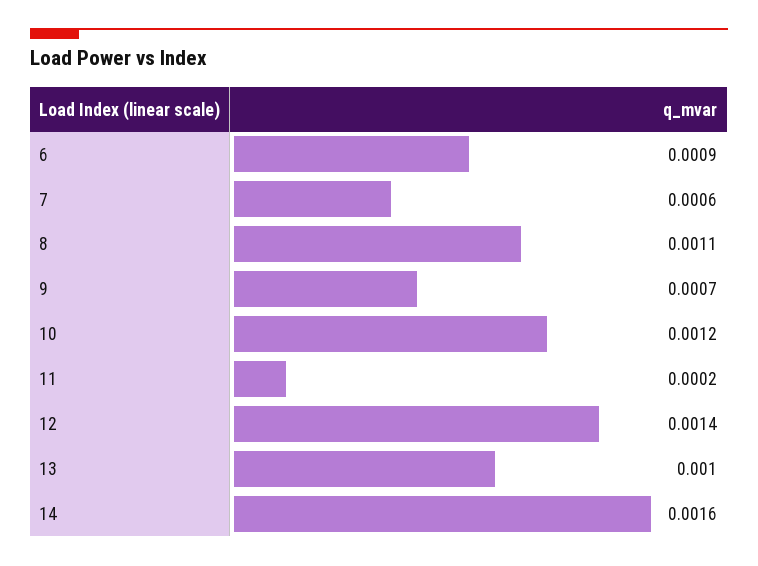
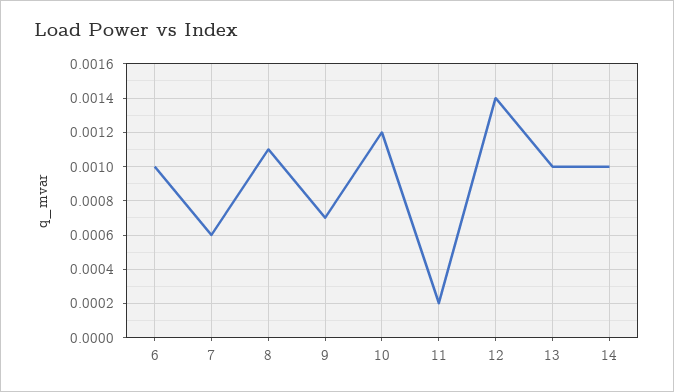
  {
-   "6": 0.0009,
+   "6": 0.001,
    "7": 0.0006,
    "8": 0.0011,
    "9": 0.0007,
    "10": 0.0012,
    "11": 0.0002,
    "12": 0.0014,
    "13": 0.001,
-   "14": 0.0016
+   "14": 0.001
  }

